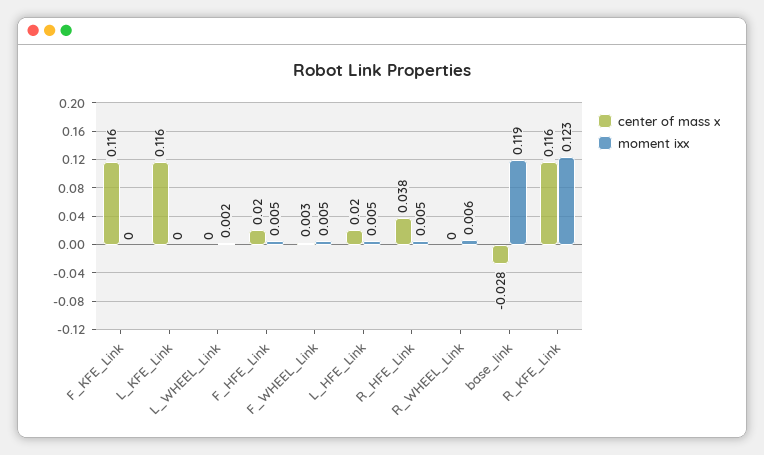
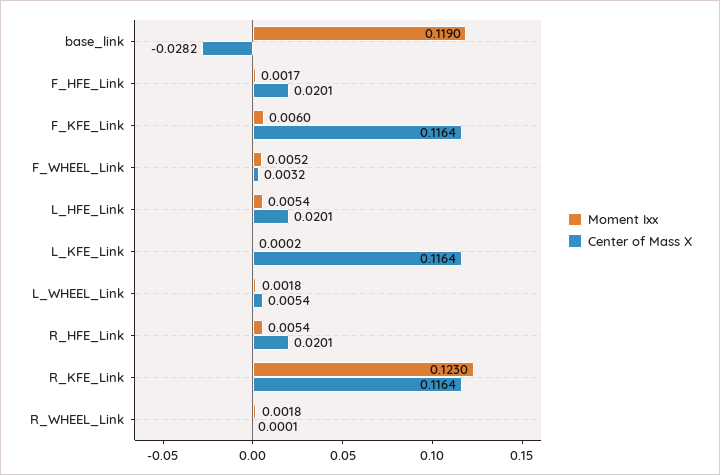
  {
    "center of mass x": {
      "F_KFE_Link": 0.1164,
      "L_KFE_Link": 0.1164,
-     "L_WHEEL_Link": 0,
+     "L_WHEEL_Link": 0.0054,
      "F_HFE_Link": 0.0201,
      "F_WHEEL_Link": 0.0032,
      "L_HFE_Link": 0.0201,
-     "R_HFE_Link": 0.038,
+     "R_HFE_Link": 0.0201,
      "R_WHEEL_Link": 0.0001,
      "base_link": -0.0282,
      "R_KFE_Link": 0.1164
    },
    "moment ixx": {
-     "F_KFE_Link": 0,
+     "F_KFE_Link": 0.006,
      "L_KFE_Link": 0.0002,
      "L_WHEEL_Link": 0.0018,
-     "F_HFE_Link": 0.005,
+     "F_HFE_Link": 0.0017,
      "F_WHEEL_Link": 0.0052,
      "L_HFE_Link": 0.0054,
      "R_HFE_Link": 0.0054,
-     "R_WHEEL_Link": 0.006,
+     "R_WHEEL_Link": 0.0018,
      "base_link": 0.119,
      "R_KFE_Link": 0.123
    }
  }

